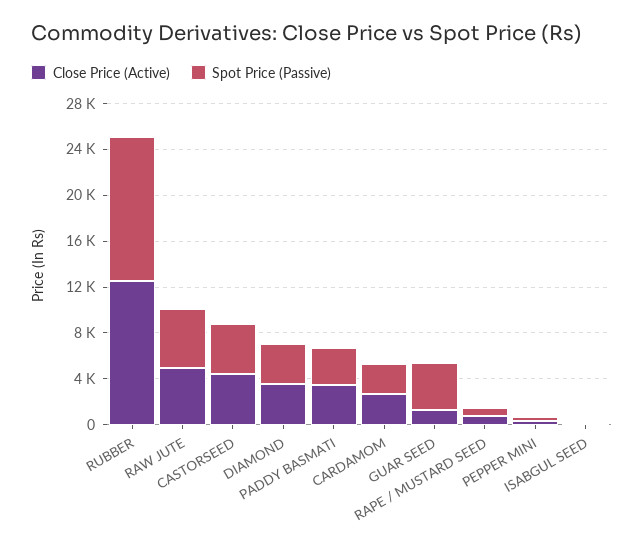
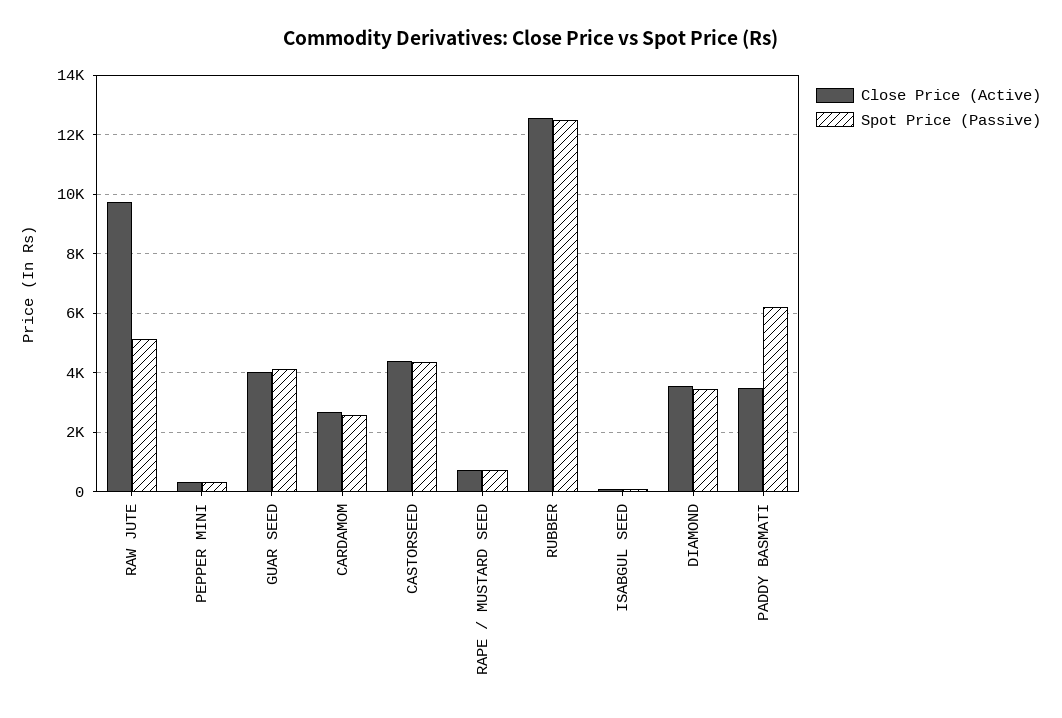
  {
    "Close Price (Active)": {
      "RUBBER": 12500,
-     "RAW JUTE": 5000,
+     "RAW JUTE": 9750,
      "CASTORSEED": 4500,
      "DIAMOND": 3500,
      "PADDY BASMATI": 3500,
      "CARDAMOM": 2750,
-     "GUAR SEED": 1000,
+     "GUAR SEED": 4000,
      "RAPE / MUSTARD SEED": 750,
      "PEPPER MINI": 250,
      "ISABGUL SEED": 0
    },
    "Spot Price (Passive)": {
      "RUBBER": 12500,
      "RAW JUTE": 5250,
      "CASTORSEED": 4250,
      "DIAMOND": 3500,
-     "PADDY BASMATI": 3000,
+     "PADDY BASMATI": 6250,
      "CARDAMOM": 2500,
      "GUAR SEED": 4250,
      "RAPE / MUSTARD SEED": 750,
      "PEPPER MINI": 250,
      "ISABGUL SEED": 0
    }
  }

